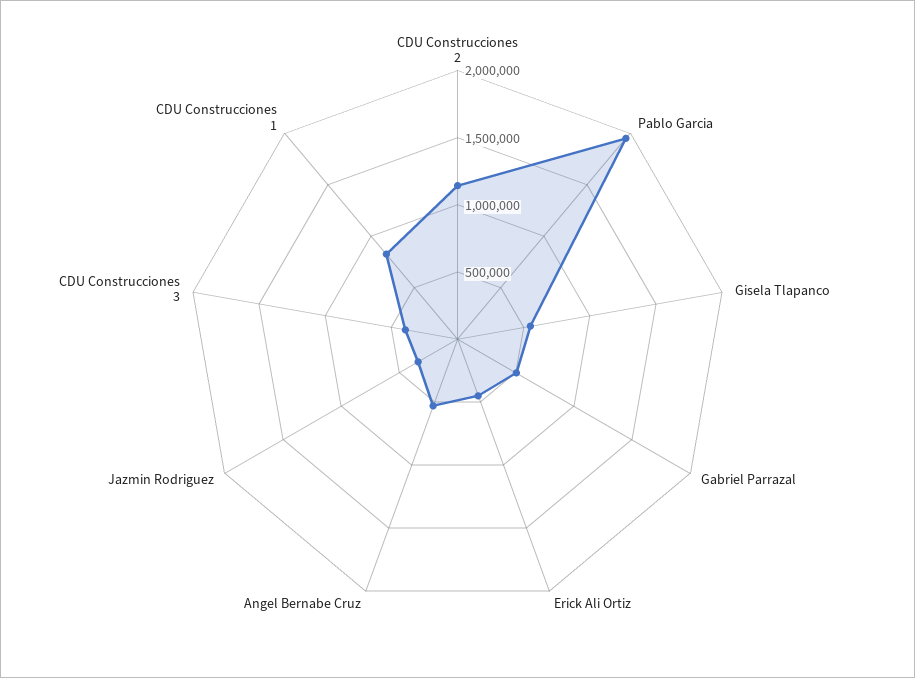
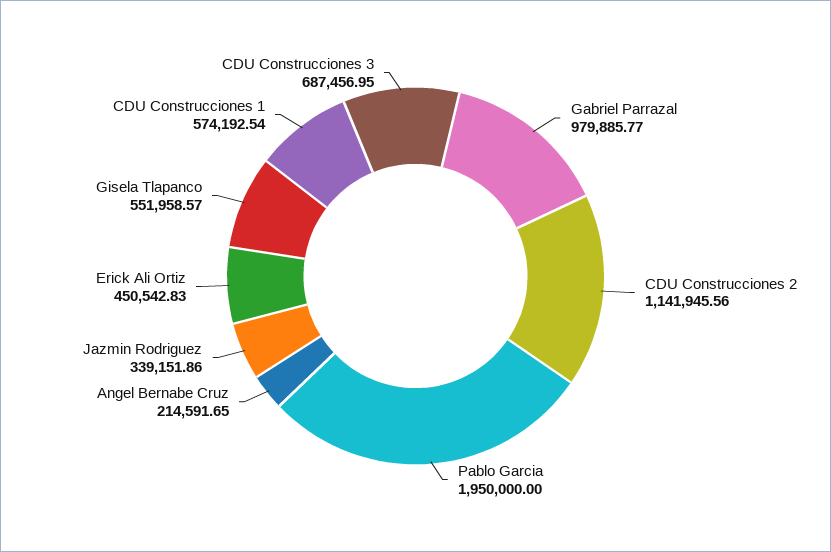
  {
    "CDU Construcciones 2": 1141945.56,
    "Pablo Garcia": 1950000,
    "Gisela Tlapanco": 551958.57,
-   "Gabriel Parrazal": 500000,
+   "Gabriel Parrazal": 979885.77,
    "Erick Ali Ortiz": 450542.83,
-   "Angel Bernabe Cruz": 500000,
+   "Angel Bernabe Cruz": 214591.65,
    "Jazmin Rodriguez": 339151.86,
-   "CDU Construcciones 3": 400000,
+   "CDU Construcciones 3": 687456.95,
-   "CDU Construcciones 1": 800000
+   "CDU Construcciones 1": 574192.54
  }

